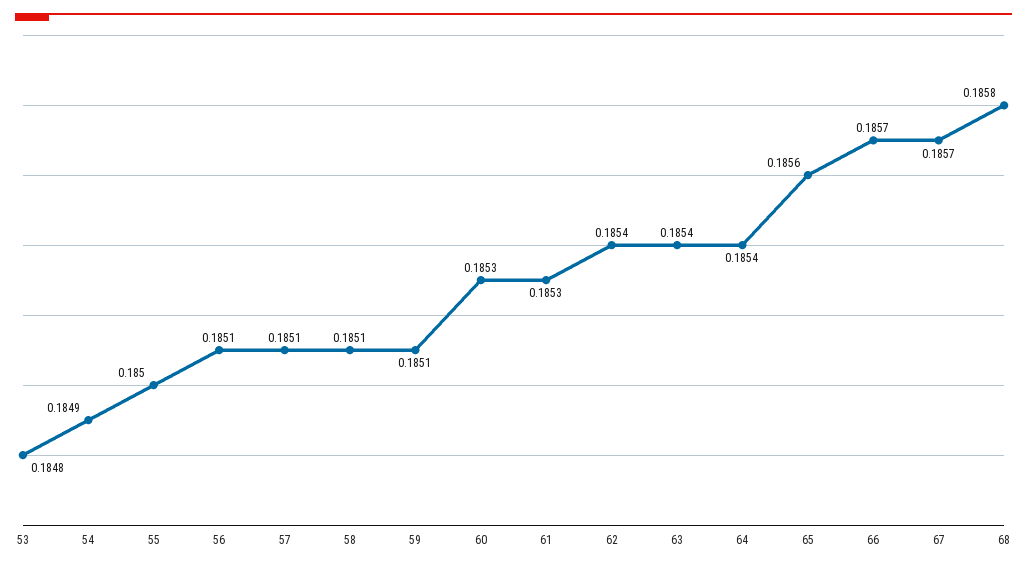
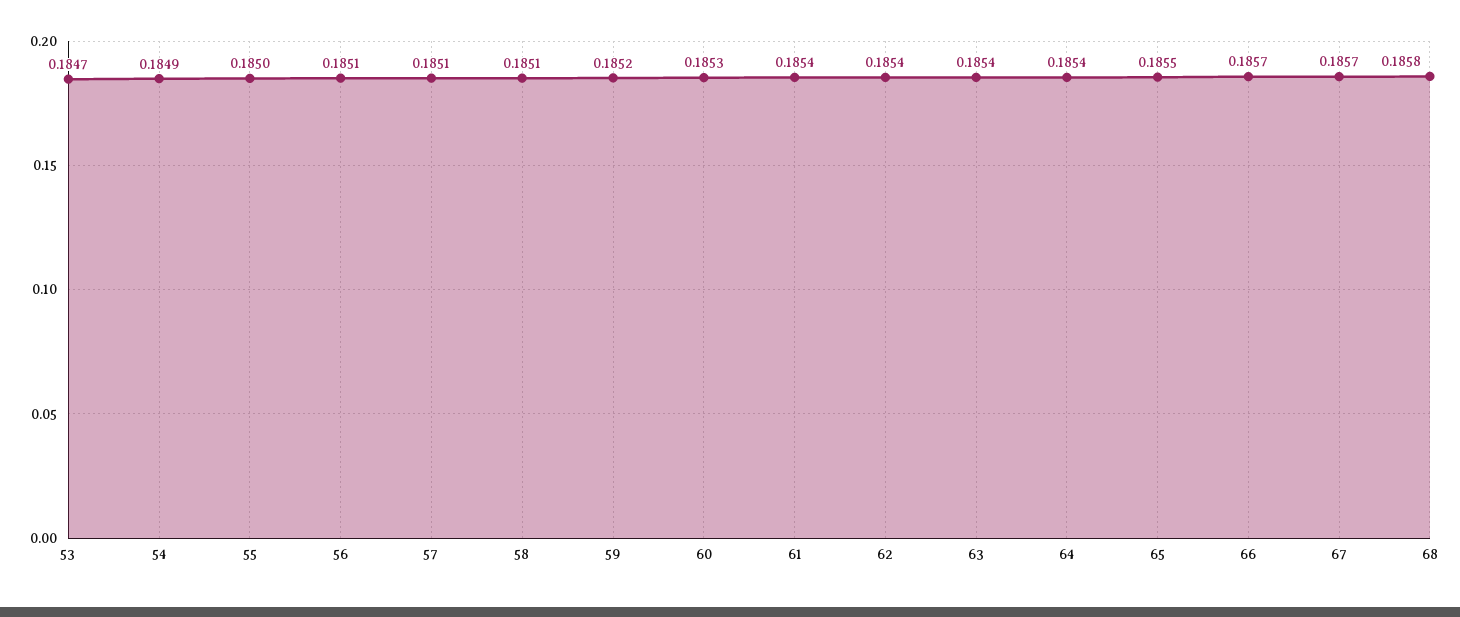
  {
-   "53": 0.1848,
+   "53": 0.1847,
    "54": 0.1849,
    "55": 0.185,
    "56": 0.1851,
    "57": 0.1851,
    "58": 0.1851,
-   "59": 0.1851,
+   "59": 0.1852,
    "60": 0.1853,
-   "61": 0.1853,
+   "61": 0.1854,
    "62": 0.1854,
    "63": 0.1854,
    "64": 0.1854,
-   "65": 0.1856,
+   "65": 0.1855,
    "66": 0.1857,
    "67": 0.1857,
    "68": 0.1858
  }

